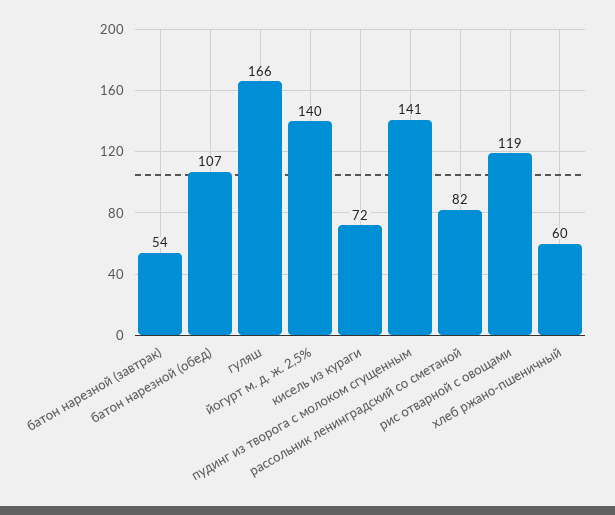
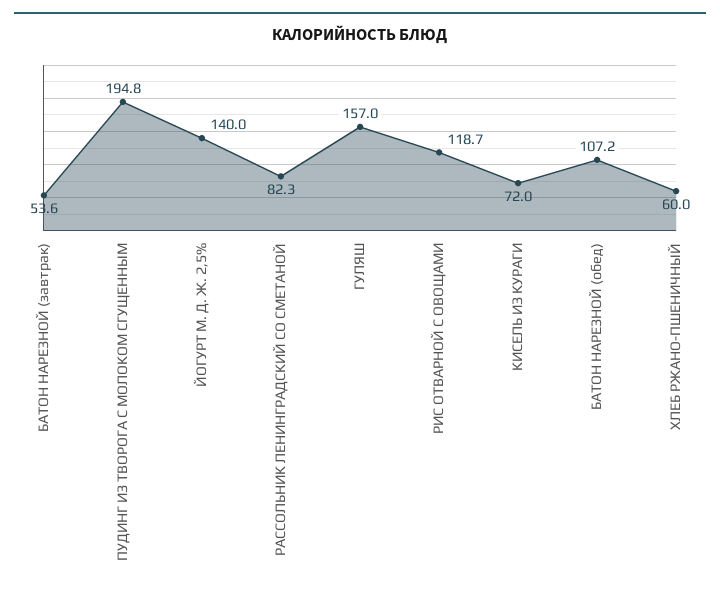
  {
    "батон нарезной (завтрак)": 53.6,
    "батон нарезной (обед)": 107.2,
-   "гуляш": 166,
+   "гуляш": 157,
    "йогурт м. д. ж. 2,5%": 140,
    "кисель из кураги": 72,
-   "пудинг из творога с молоком сгущенным": 141,
+   "пудинг из творога с молоком сгущенным": 194.8,
    "рассольник ленинградский со сметаной": 82.3,
    "рис отварной с овощами": 118.7,
    "хлеб ржано-пшеничный": 60
  }

